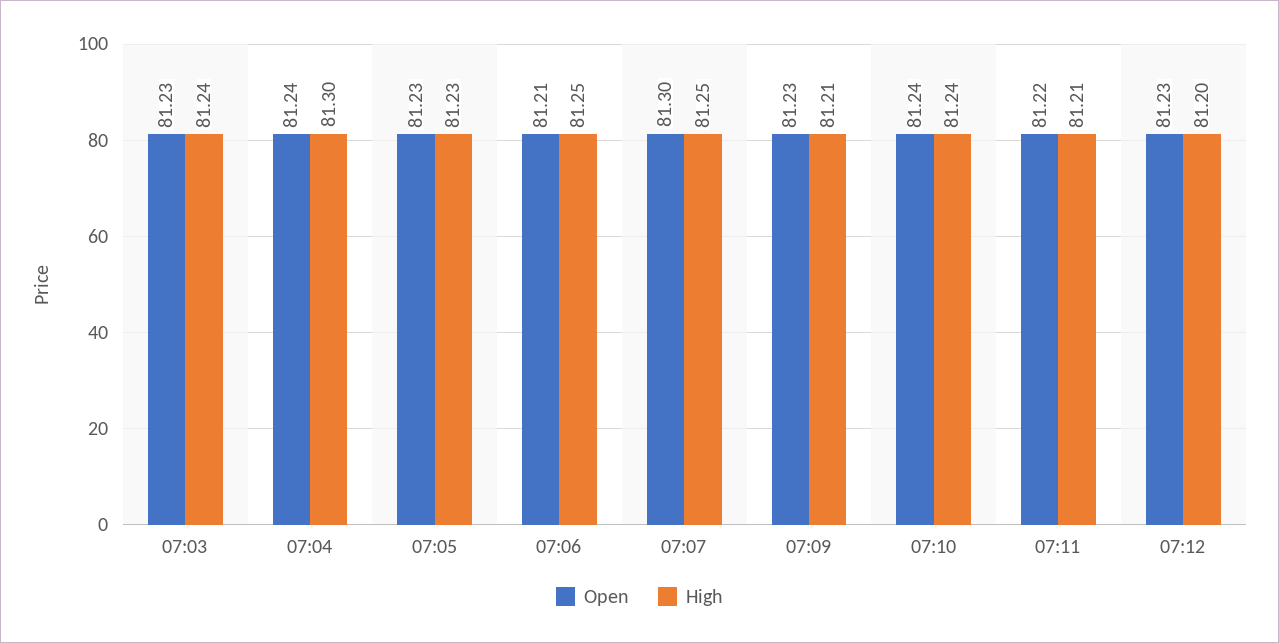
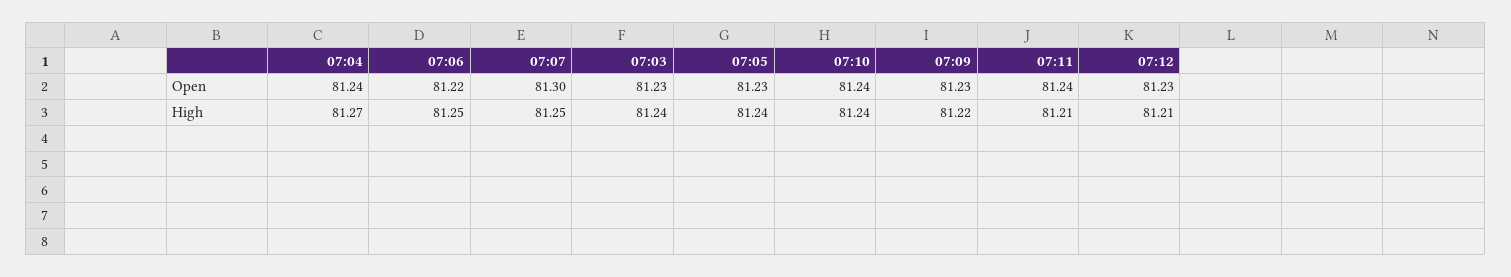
  {
    "Open": {
      "07:03": 81.23,
      "07:04": 81.24,
      "07:05": 81.23,
-     "07:06": 81.21,
+     "07:06": 81.22,
      "07:07": 81.3,
      "07:09": 81.23,
      "07:10": 81.24,
-     "07:11": 81.22,
+     "07:11": 81.24,
      "07:12": 81.23
    },
    "High": {
      "07:03": 81.24,
-     "07:04": 81.3,
+     "07:04": 81.27,
-     "07:05": 81.23,
+     "07:05": 81.24,
      "07:06": 81.25,
      "07:07": 81.25,
-     "07:09": 81.21,
+     "07:09": 81.22,
      "07:10": 81.24,
      "07:11": 81.21,
-     "07:12": 81.2
+     "07:12": 81.21
    }
  }

